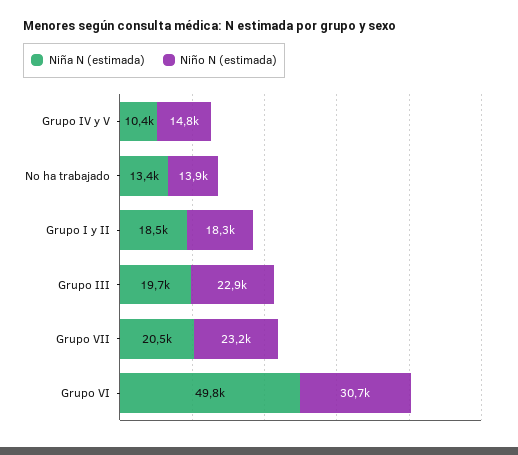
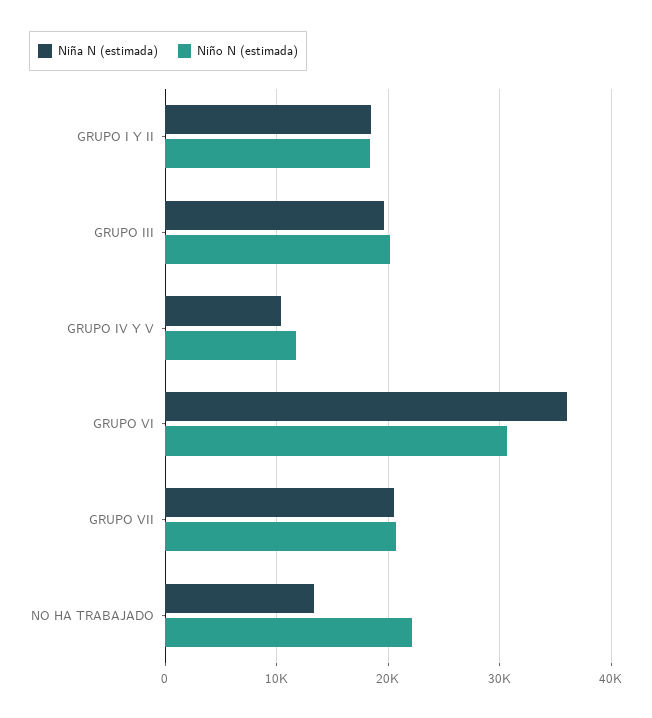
  {
    "Niña N (estimada)": {
      "Grupo IV y V": 10400,
      "No ha trabajado": 13400,
      "Grupo I y II": 18500,
      "Grupo III": 19700,
      "Grupo VII": 20500,
-     "Grupo VI": 49800
+     "Grupo VI": 36000
    },
    "Niño N (estimada)": {
-     "Grupo IV y V": 14800,
+     "Grupo IV y V": 12000,
-     "No ha trabajado": 13900,
+     "No ha trabajado": 22000,
      "Grupo I y II": 18300,
-     "Grupo III": 22900,
+     "Grupo III": 20000,
-     "Grupo VII": 23200,
+     "Grupo VII": 21000,
      "Grupo VI": 30700
    }
  }

